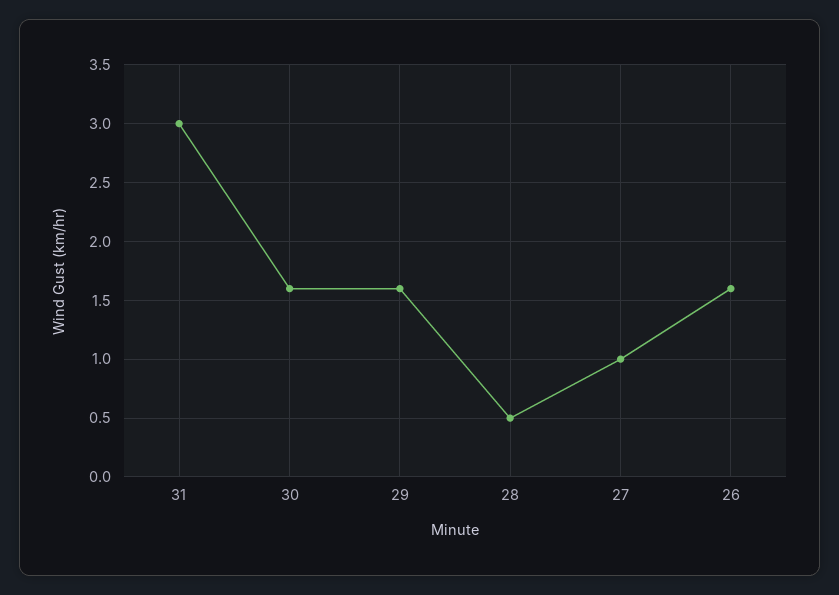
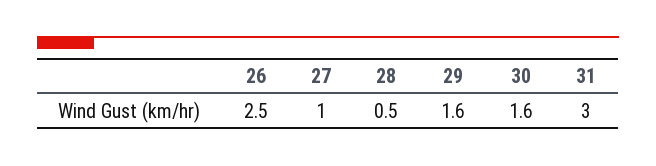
  {
    "31": 3,
    "30": 1.6,
    "29": 1.6,
    "28": 0.5,
    "27": 1,
-   "26": 1.6
+   "26": 2.5
  }

